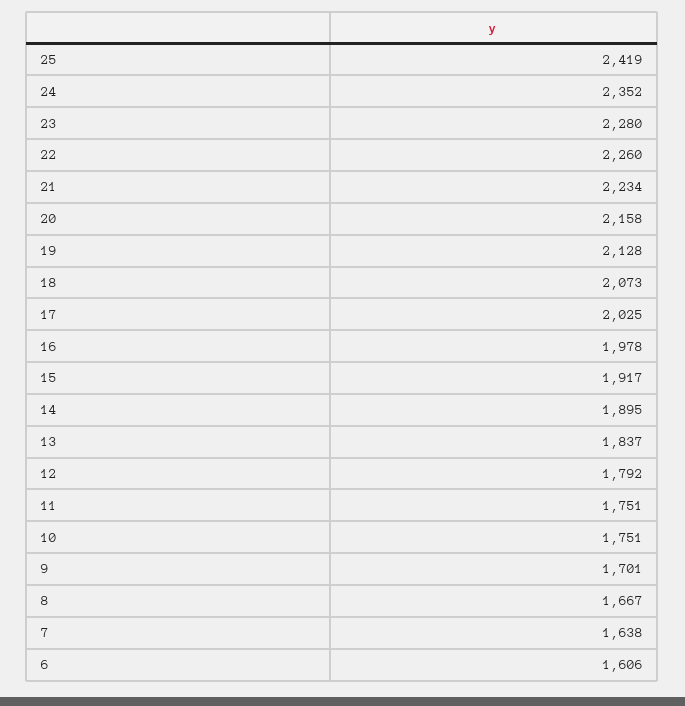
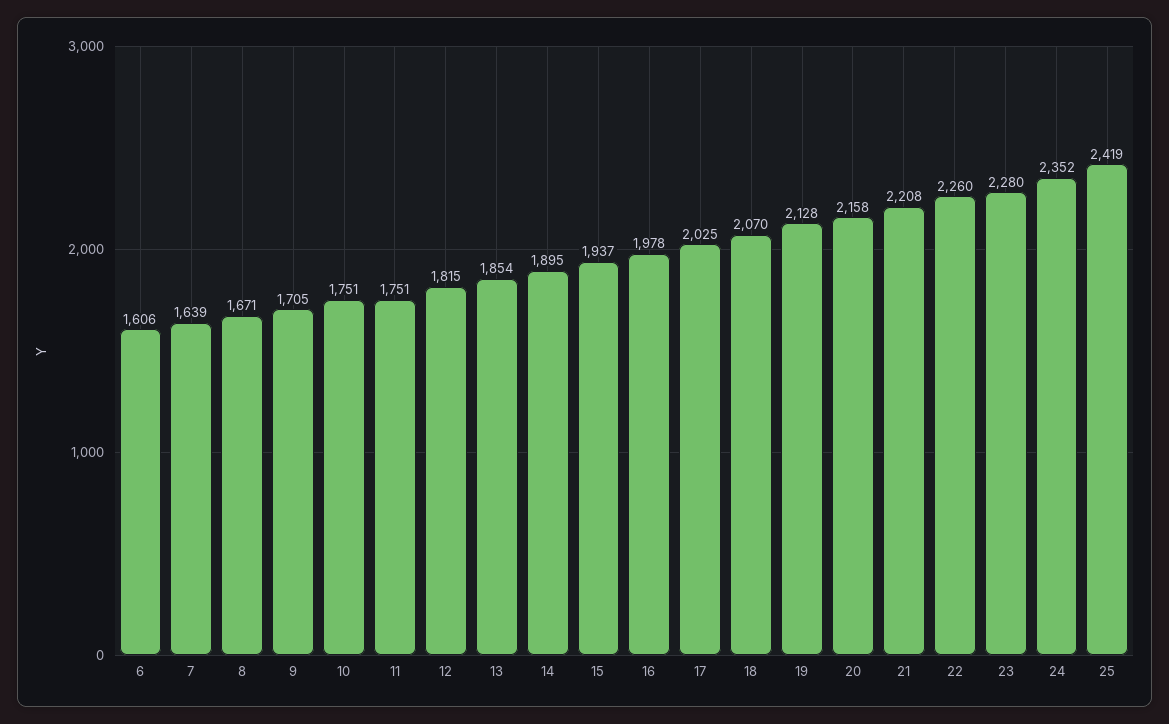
  {
    "25": 2419,
    "24": 2352,
    "23": 2280,
    "22": 2260,
-   "21": 2234,
+   "21": 2208,
    "20": 2158,
    "19": 2128,
-   "18": 2073,
+   "18": 2070,
    "17": 2025,
    "16": 1978,
-   "15": 1917,
+   "15": 1937,
    "14": 1895,
-   "13": 1837,
+   "13": 1854,
-   "12": 1792,
+   "12": 1815,
    "11": 1751,
    "10": 1751,
-   "9": 1701,
+   "9": 1705,
-   "8": 1667,
+   "8": 1671,
-   "7": 1638,
+   "7": 1639,
    "6": 1606
  }

